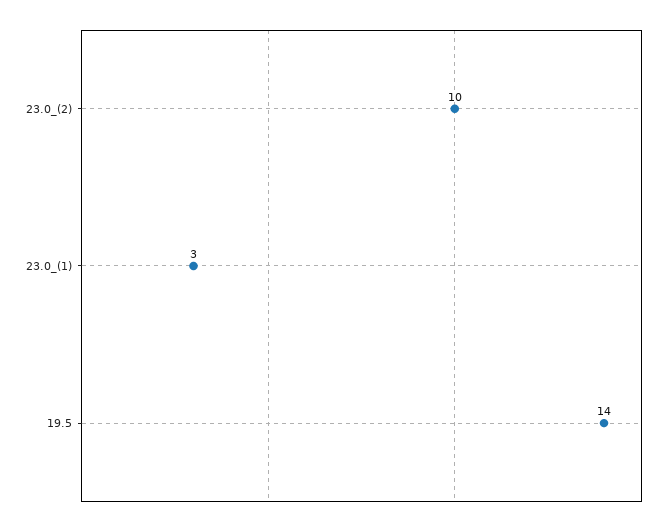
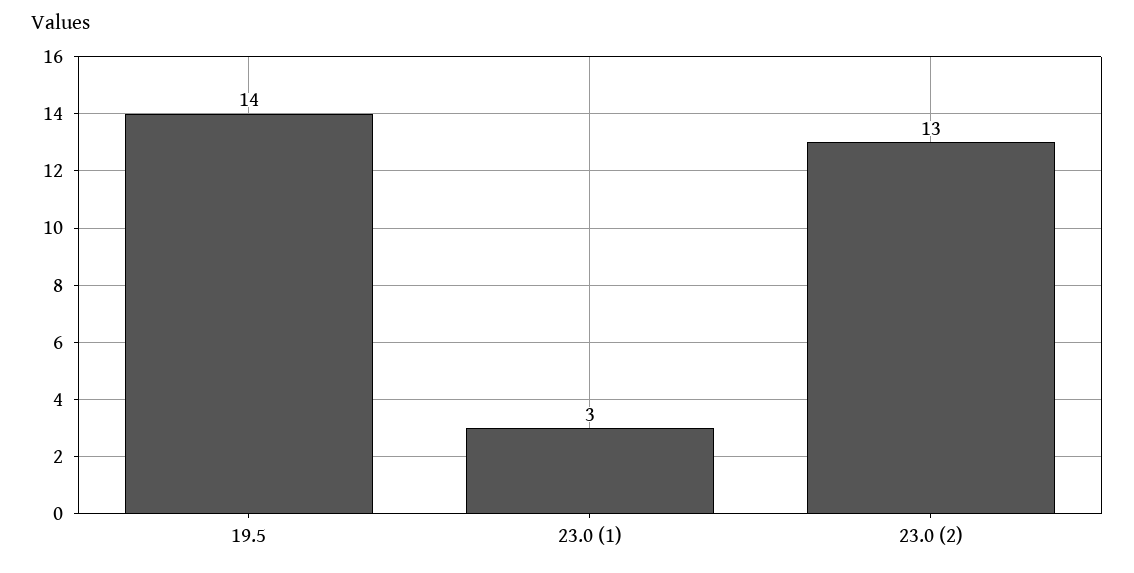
  {
-   "23.0_(2)": 10,
+   "23.0_(2)": 13,
    "23.0_(1)": 3,
    "19.5": 14
  }

